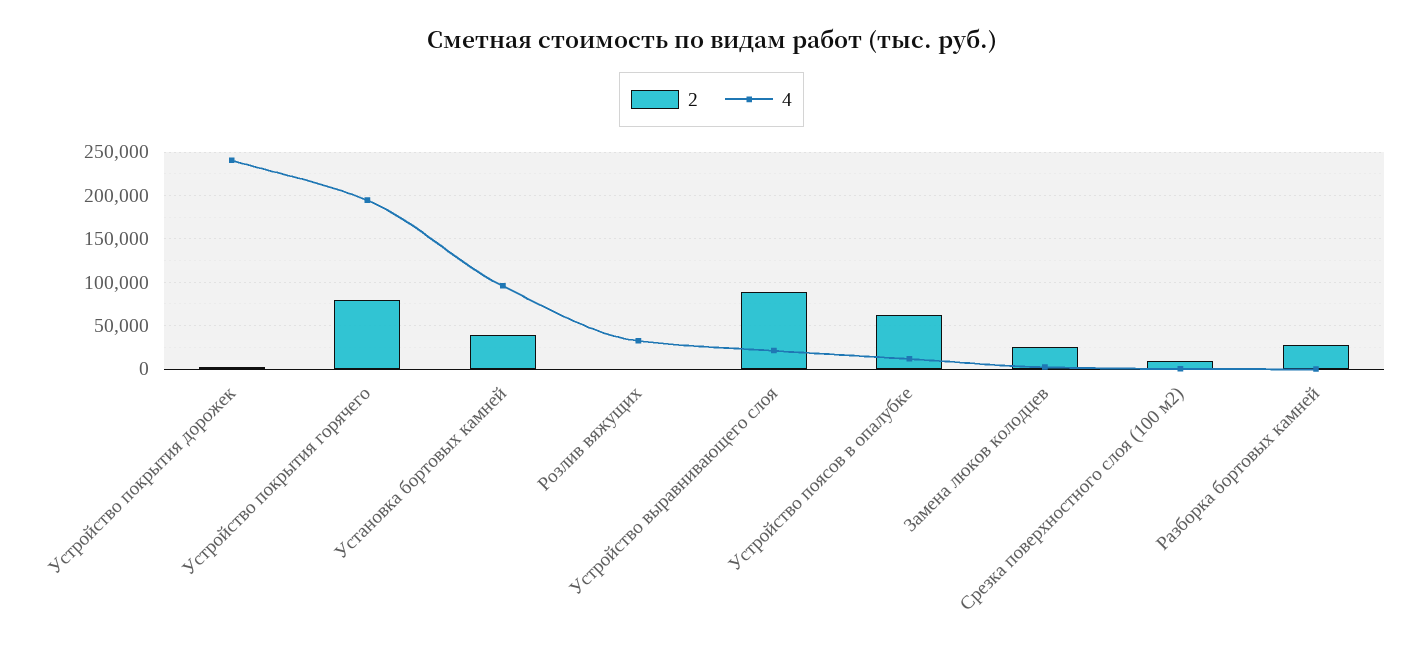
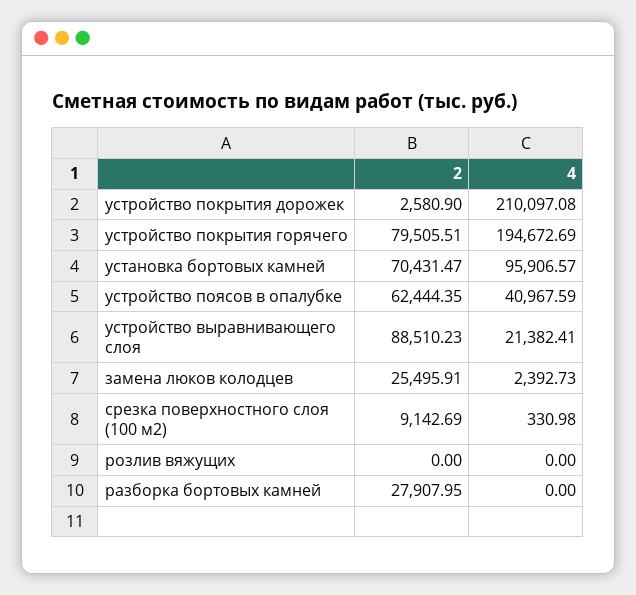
  {
    "2": {
      "Устройство покрытия дорожек": 2580.9,
      "Устройство покрытия горячего": 79505.51,
-     "Установка бортовых камней": 40000,
+     "Установка бортовых камней": 70431.47,
      "Розлив вяжущих": 0,
      "Устройство выравнивающего слоя": 88510.23,
      "Устройство поясов в опалубке": 62444.35,
      "Замена люков колодцев": 25495.91,
      "Срезка поверхностного слоя (100 м2)": 9142.69,
      "Разборка бортовых камней": 27907.95
    },
    "4": {
-     "Устройство покрытия дорожек": 240000,
+     "Устройство покрытия дорожек": 210097.08,
      "Устройство покрытия горячего": 194672.69,
      "Установка бортовых камней": 95906.57,
-     "Розлив вяжущих": 30000,
+     "Розлив вяжущих": 0,
      "Устройство выравнивающего слоя": 21382.41,
-     "Устройство поясов в опалубке": 10000,
+     "Устройство поясов в опалубке": 40967.59,
      "Замена люков колодцев": 2392.73,
      "Срезка поверхностного слоя (100 м2)": 330.98,
      "Разборка бортовых камней": 0
    }
  }

